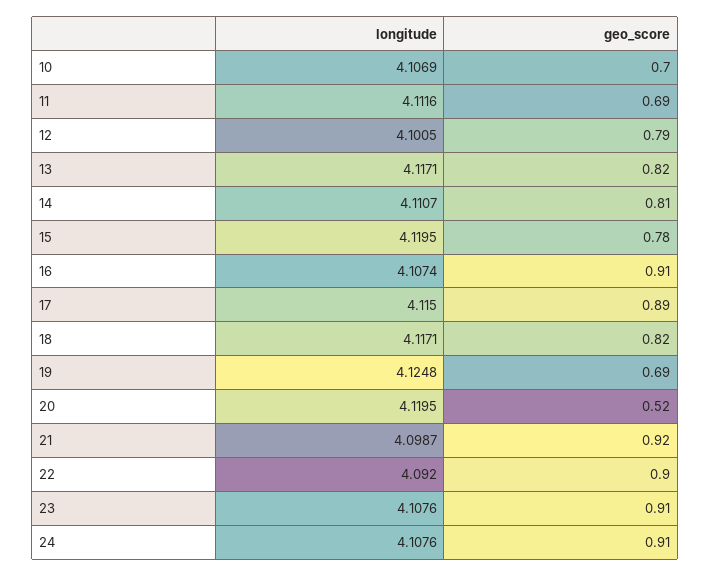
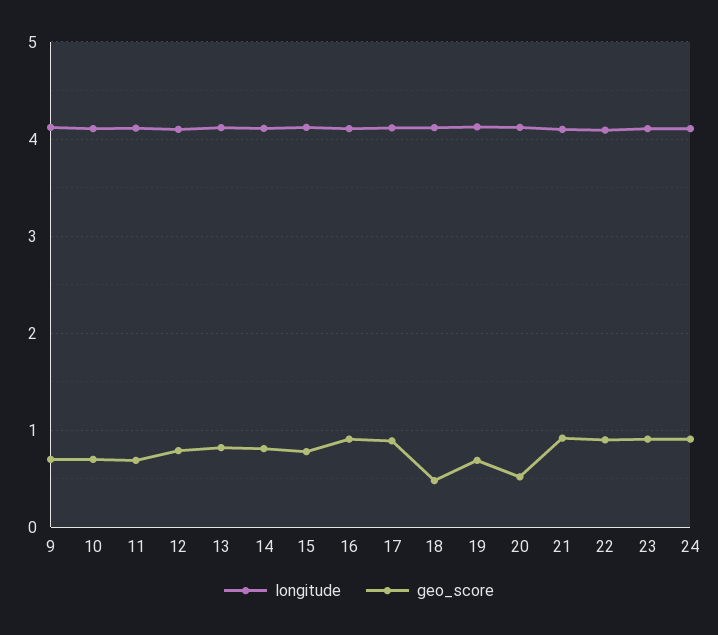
  {
    "longitude": {
      "10": 4.1069,
      "11": 4.1116,
      "12": 4.1005,
      "13": 4.1171,
      "14": 4.1107,
      "15": 4.1195,
      "16": 4.1074,
      "17": 4.115,
      "18": 4.1171,
      "19": 4.1248,
      "20": 4.1195,
      "21": 4.0987,
      "22": 4.092,
      "23": 4.1076,
-     "24": 4.1076
+     "24": 4.1076,
+     "9": 4.1
    },
    "geo_score": {
      "10": 0.7,
      "11": 0.69,
      "12": 0.79,
      "13": 0.82,
      "14": 0.81,
      "15": 0.78,
      "16": 0.91,
      "17": 0.89,
-     "18": 0.82,
+     "18": 0.5,
      "19": 0.69,
      "20": 0.52,
      "21": 0.92,
      "22": 0.9,
      "23": 0.91,
-     "24": 0.91
+     "24": 0.91,
+     "9": 0.7
    }
  }

